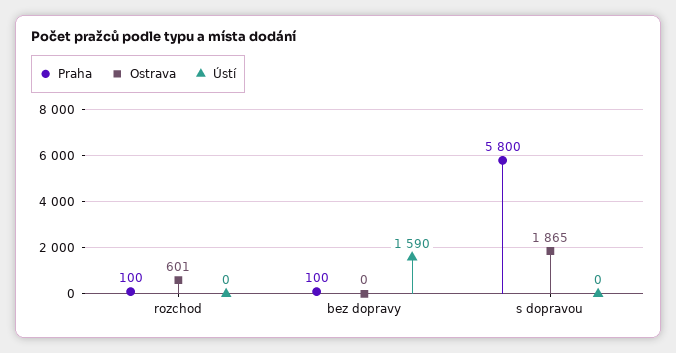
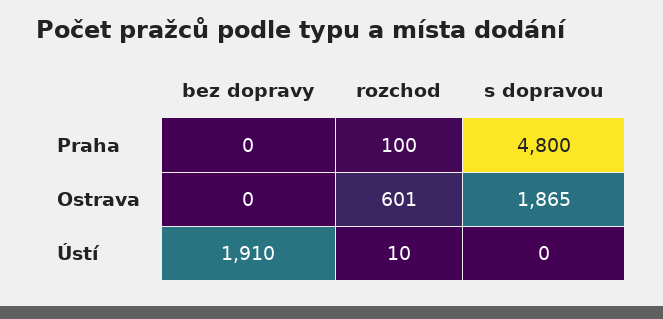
  {
    "Praha": {
      "rozchod": 100,
-     "bez dopravy": 100,
+     "bez dopravy": 0,
-     "s dopravou": 5800
+     "s dopravou": 4800
    },
    "Ostrava": {
      "rozchod": 601,
      "bez dopravy": 0,
      "s dopravou": 1865
    },
    "Ústí": {
-     "rozchod": 0,
+     "rozchod": 10,
-     "bez dopravy": 1590,
+     "bez dopravy": 1910,
      "s dopravou": 0
    }
  }

